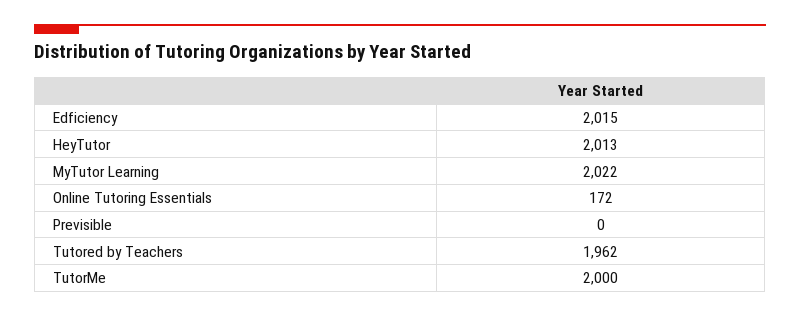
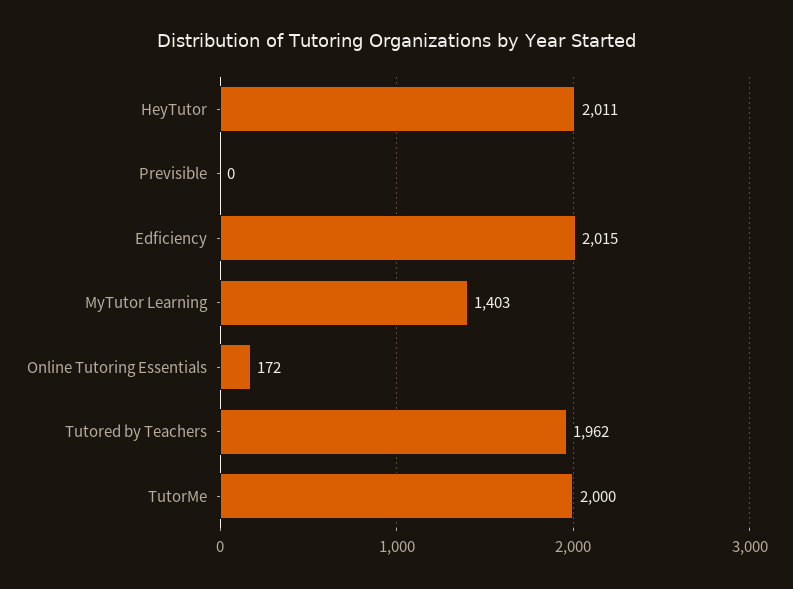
  {
    "Edficiency": 2015,
-   "HeyTutor": 2013,
+   "HeyTutor": 2011,
-   "MyTutor Learning": 2022,
+   "MyTutor Learning": 1403,
    "Online Tutoring Essentials": 172,
    "Previsible": 0,
    "Tutored by Teachers": 1962,
    "TutorMe": 2000
  }

